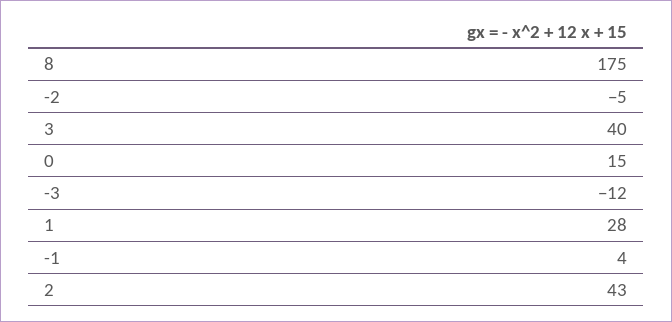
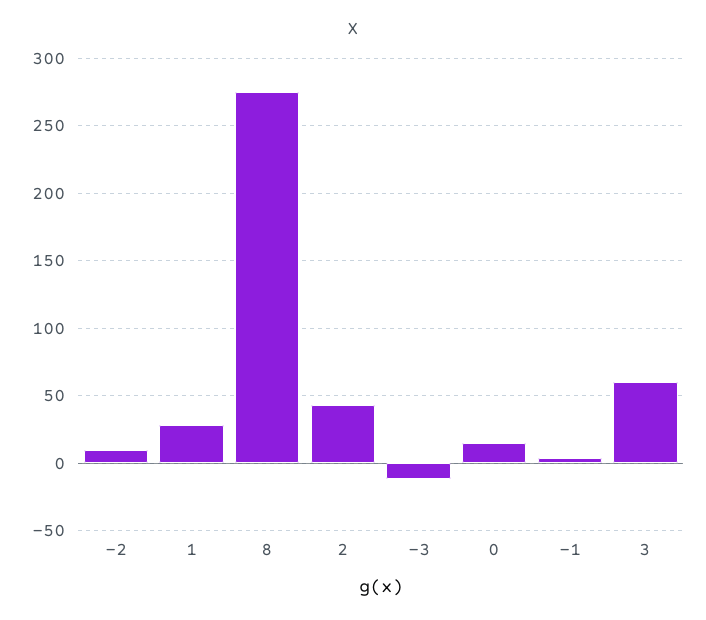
  {
-   "8": 175,
+   "8": 275,
-   "-2": -5,
+   "-2": 10,
-   "3": 40,
+   "3": 60,
    "0": 15,
    "-3": -12,
    "1": 28,
    "-1": 4,
    "2": 43
  }

